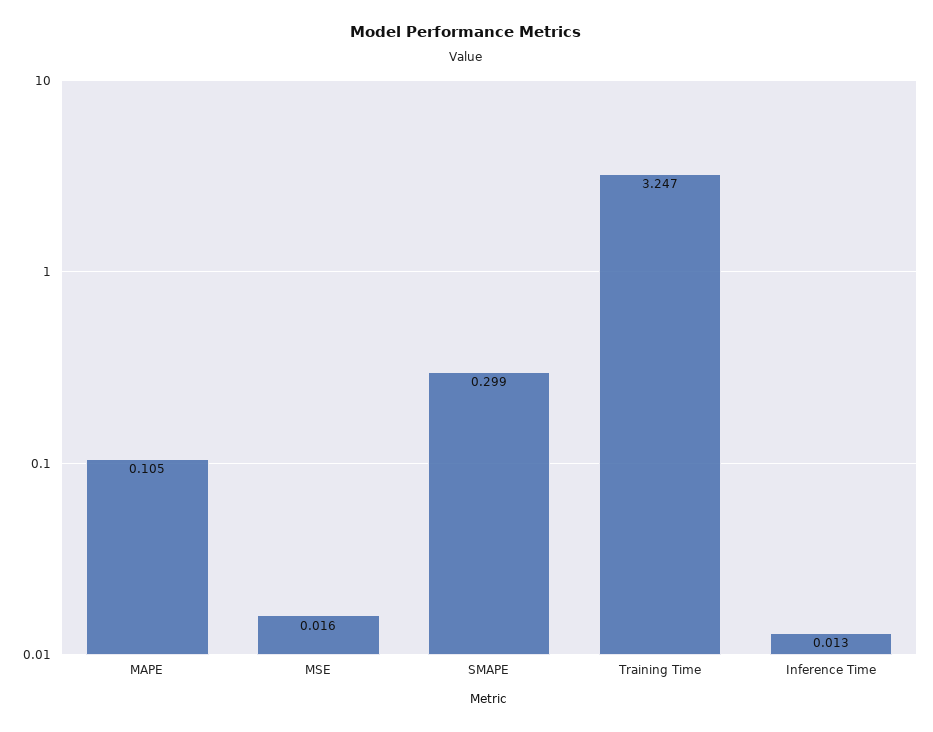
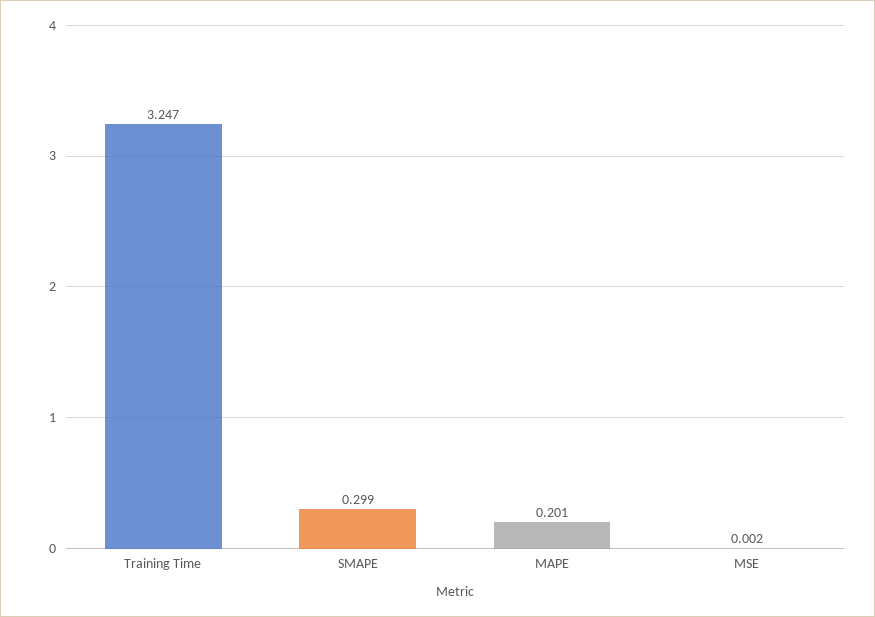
  {
-   "MAPE": 0.105,
+   "MAPE": 0.201,
-   "MSE": 0.016,
+   "MSE": 0.002,
    "SMAPE": 0.299,
-   "Training Time": 3.247,
+   "Training Time": 3.247
-   "Inference Time": 0.013
  }

